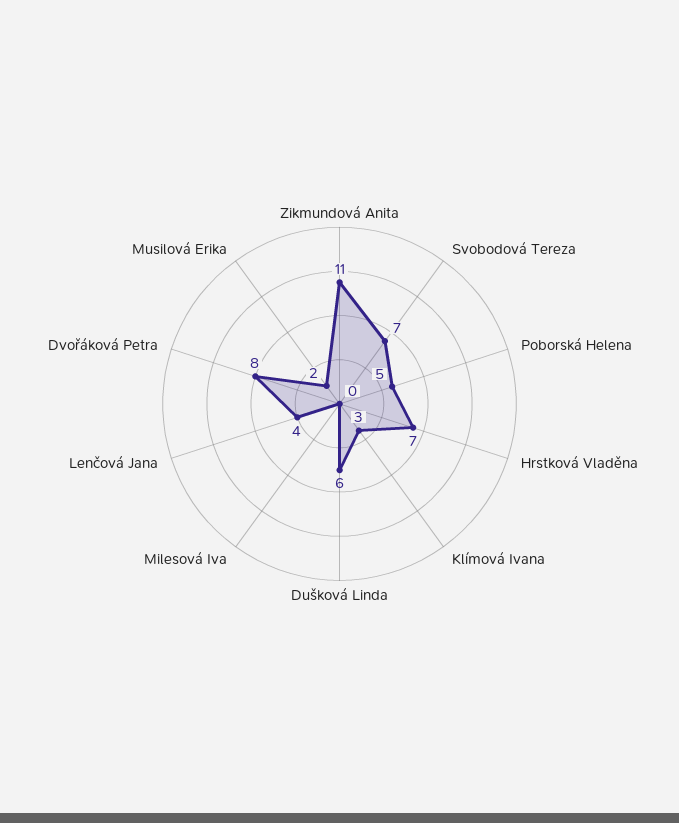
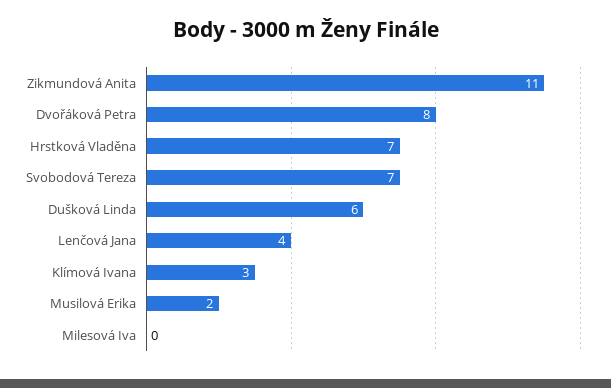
  {
    "Zikmundová Anita": 11,
    "Svobodová Tereza": 7,
-   "Poborská Helena": 5,
    "Hrstková Vladěna": 7,
    "Klímová Ivana": 3,
    "Dušková Linda": 6,
    "Milesová Iva": 0,
    "Lenčová Jana": 4,
    "Dvořáková Petra": 8,
    "Musilová Erika": 2
  }

